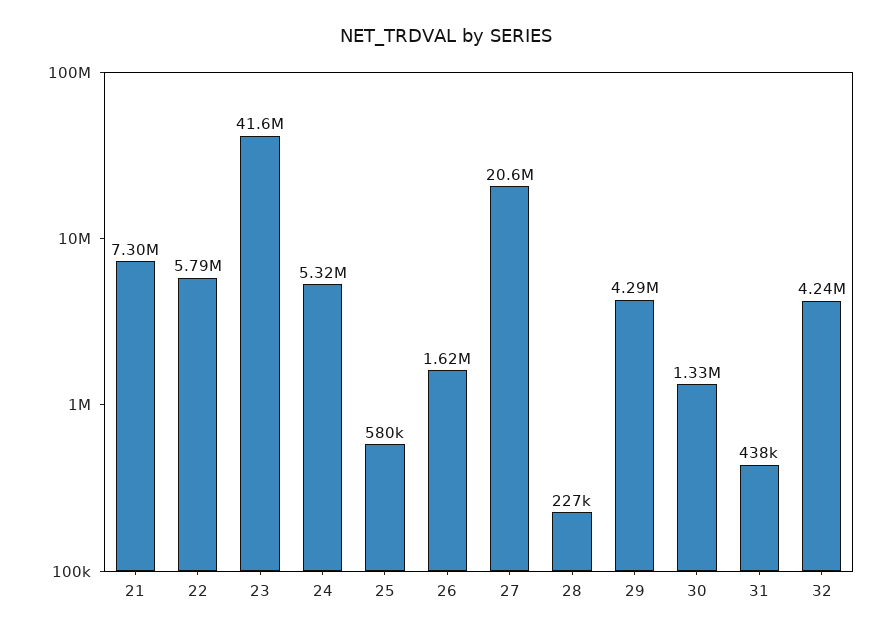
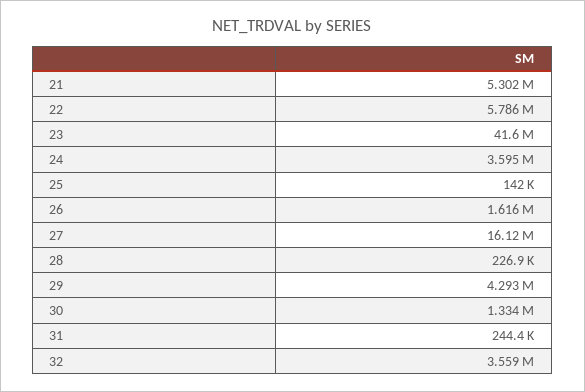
  {
-   "21": 7300000,
+   "21": 5302000,
    "22": 5786000,
    "23": 41600000,
-   "24": 5320000,
+   "24": 3595000,
-   "25": 580000,
+   "25": 142000,
    "26": 1616000,
-   "27": 20600000,
+   "27": 16120000,
    "28": 226900,
    "29": 4293000,
    "30": 1334000,
-   "31": 438000,
+   "31": 244400,
-   "32": 4240000
+   "32": 3559000
  }

